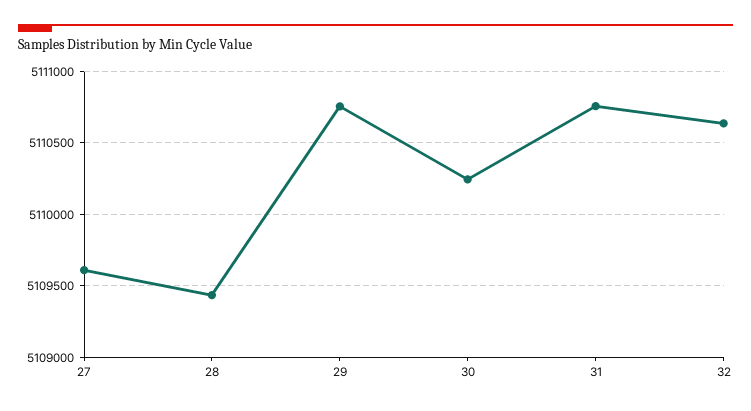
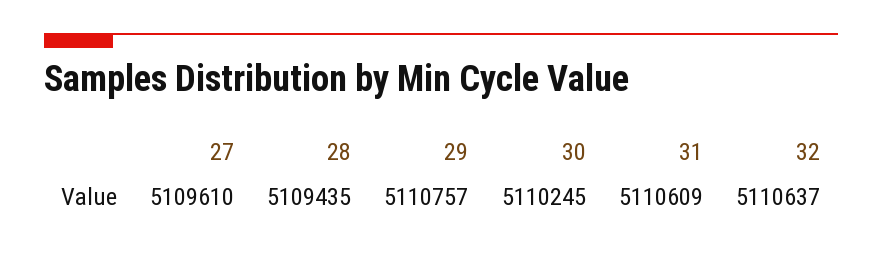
  {
    "27": 5109610,
    "28": 5109435,
    "29": 5110757,
    "30": 5110245,
-   "31": 5110750,
+   "31": 5110609,
    "32": 5110637
  }

